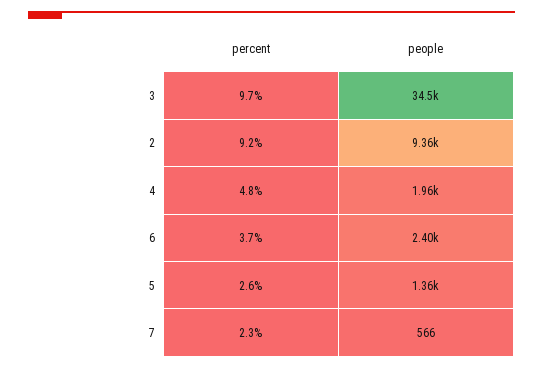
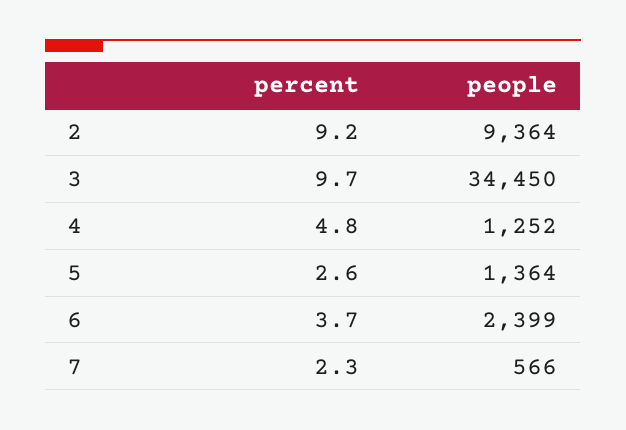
  {
    "percent": {
      "3": 9.7,
      "2": 9.2,
      "4": 4.8,
      "6": 3.7,
      "5": 2.6,
      "7": 2.3
    },
    "people": {
      "3": 34450,
      "2": 9364,
-     "4": 1960,
+     "4": 1252,
      "6": 2399,
      "5": 1364,
      "7": 566
    }
  }

